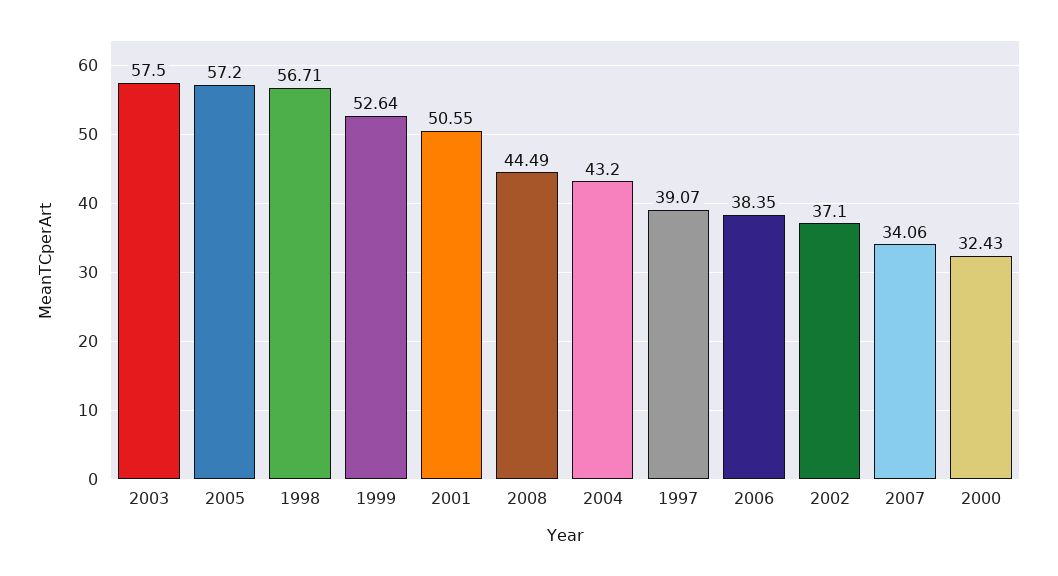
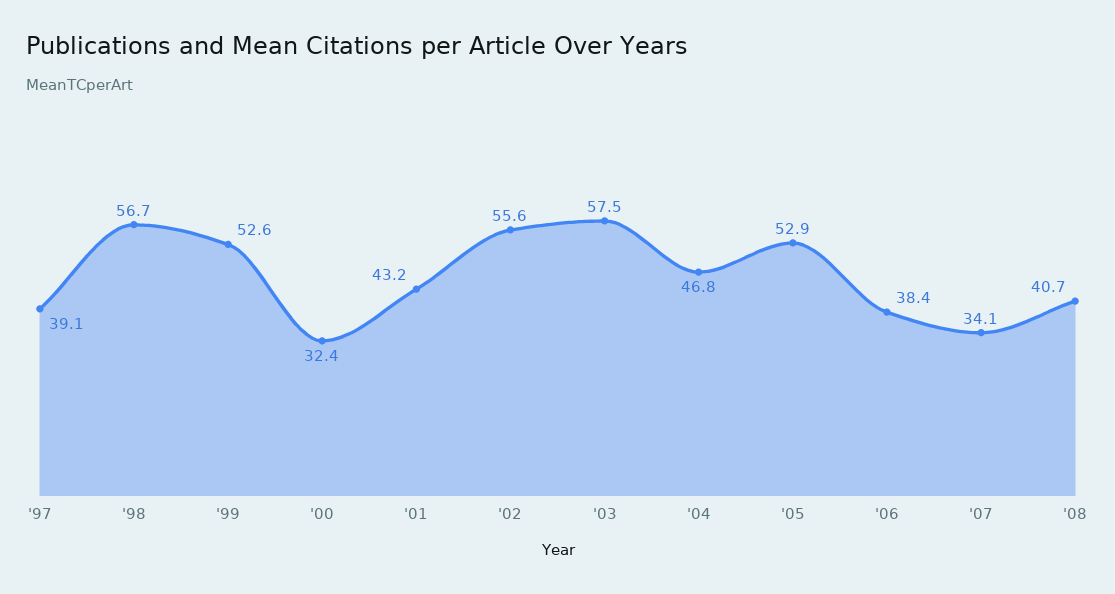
  {
    "2003": 57.5,
-   "2005": 57.2,
+   "2005": 52.9,
    "1998": 56.71,
    "1999": 52.64,
-   "2001": 50.55,
+   "2001": 43.2,
-   "2008": 44.49,
+   "2008": 40.7,
-   "2004": 43.2,
+   "2004": 46.8,
    "1997": 39.07,
    "2006": 38.35,
-   "2002": 37.1,
+   "2002": 55.6,
    "2007": 34.06,
    "2000": 32.43
  }

